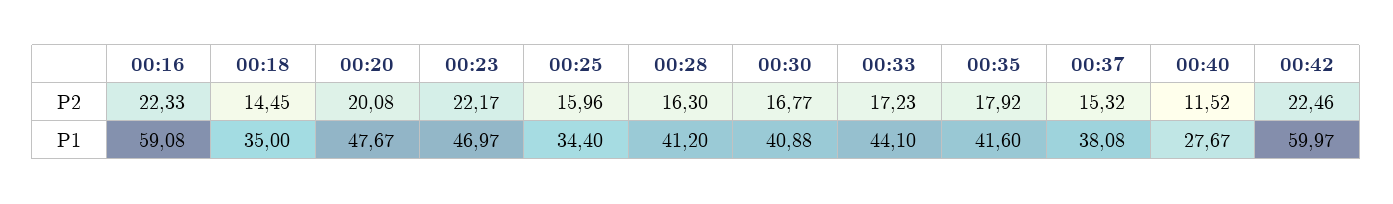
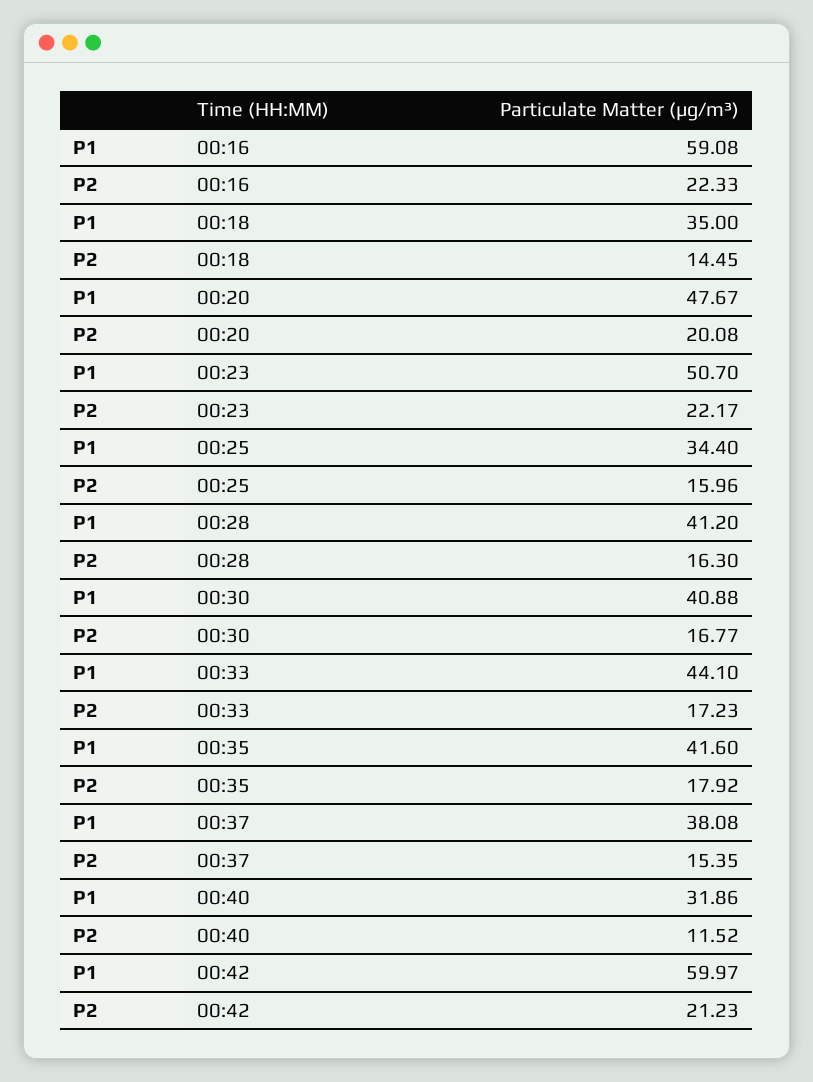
  {
    "00:16": {
      "P2": 22.33,
      "P1": 59.08
    },
    "00:18": {
      "P2": 14.45,
      "P1": 35
    },
    "00:20": {
      "P2": 20.08,
      "P1": 47.67
    },
    "00:23": {
      "P2": 22.17,
-     "P1": 46.97
+     "P1": 50.7
    },
    "00:25": {
      "P2": 15.96,
      "P1": 34.4
    },
    "00:28": {
      "P2": 16.3,
      "P1": 41.2
    },
    "00:30": {
      "P2": 16.77,
      "P1": 40.88
    },
    "00:33": {
      "P2": 17.23,
      "P1": 44.1
    },
    "00:35": {
      "P2": 17.92,
      "P1": 41.6
    },
    "00:37": {
-     "P2": 15.32,
+     "P2": 15.35,
      "P1": 38.08
    },
    "00:40": {
      "P2": 11.52,
-     "P1": 27.67
+     "P1": 31.86
    },
    "00:42": {
-     "P2": 22.46,
+     "P2": 21.23,
      "P1": 59.97
    }
  }

